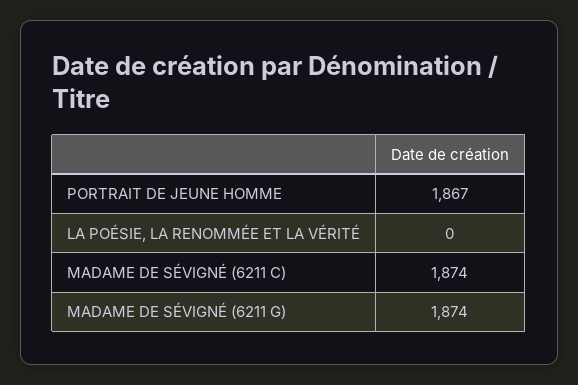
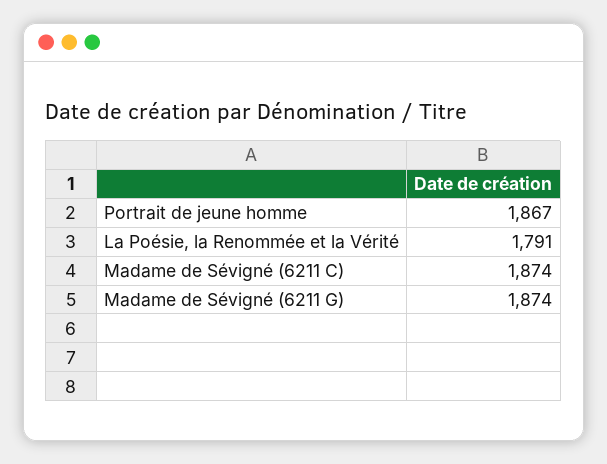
  {
    "PORTRAIT DE JEUNE HOMME": 1867,
-   "LA POÉSIE, LA RENOMMÉE ET LA VÉRITÉ": 0,
+   "LA POÉSIE, LA RENOMMÉE ET LA VÉRITÉ": 1791,
    "MADAME DE SÉVIGNÉ (6211 C)": 1874,
    "MADAME DE SÉVIGNÉ (6211 G)": 1874
  }

